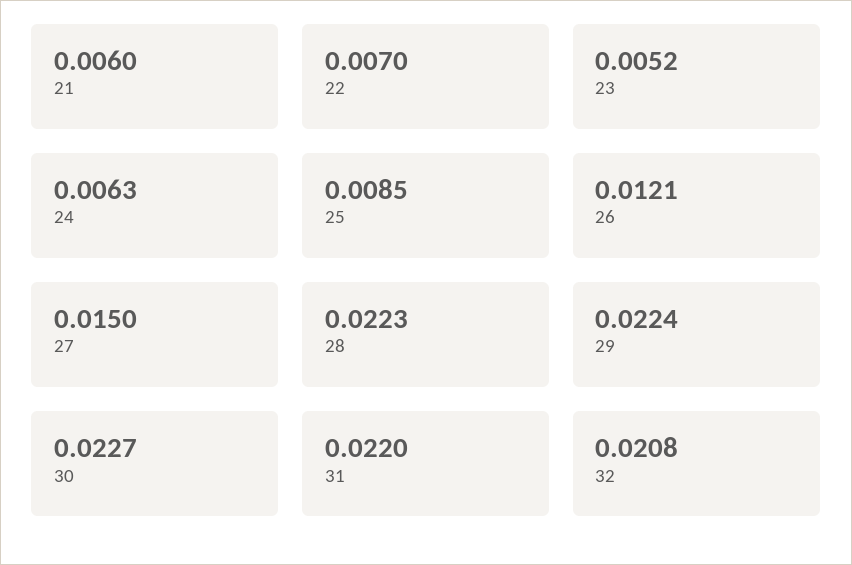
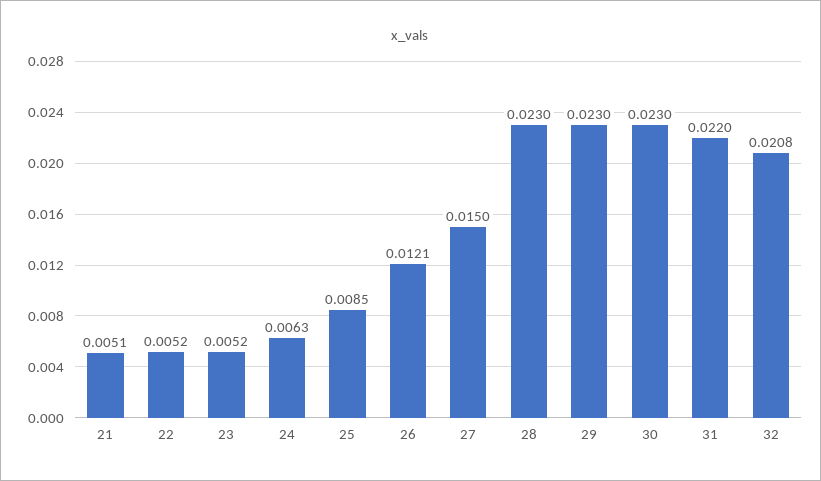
  {
-   "21": 0.006,
+   "21": 0.0051,
-   "22": 0.007,
+   "22": 0.0052,
    "23": 0.0052,
    "24": 0.0063,
    "25": 0.0085,
    "26": 0.0121,
    "27": 0.015,
-   "28": 0.0223,
+   "28": 0.023,
-   "29": 0.0224,
+   "29": 0.023,
-   "30": 0.0227,
+   "30": 0.023,
    "31": 0.022,
    "32": 0.0208
  }

